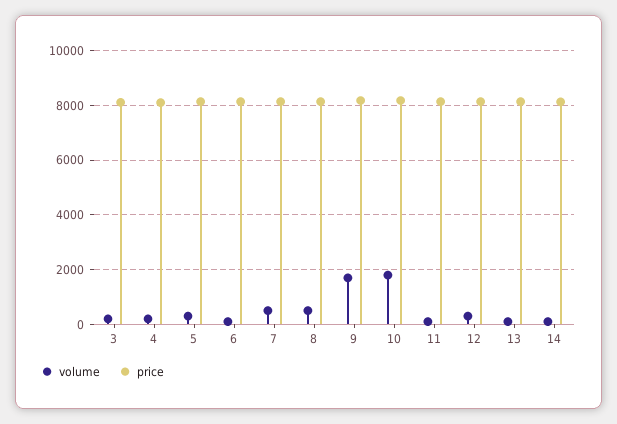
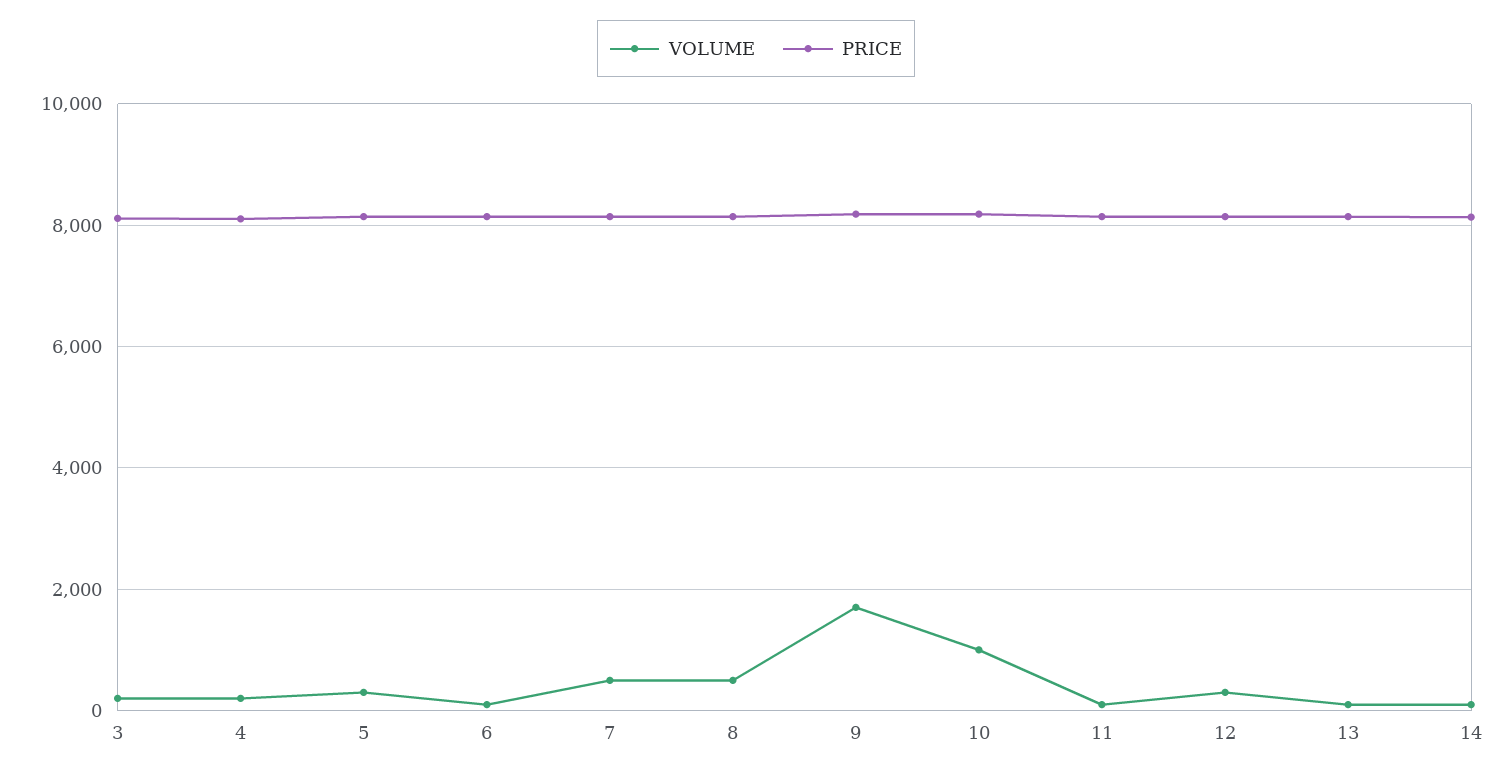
  {
    "volume": {
      "3": 200,
      "4": 200,
      "5": 400,
      "6": 200,
      "7": 600,
      "8": 600,
      "9": 1800,
-     "10": 1750,
+     "10": 1000,
      "11": 200,
      "12": 400,
      "13": 200,
      "14": 200
    },
    "price": {
      "3": 8200,
      "4": 8200,
      "5": 8200,
      "6": 8200,
      "7": 8200,
      "8": 8200,
      "9": 8200,
      "10": 8200,
      "11": 8200,
      "12": 8200,
      "13": 8200,
      "14": 8200
    }
  }

